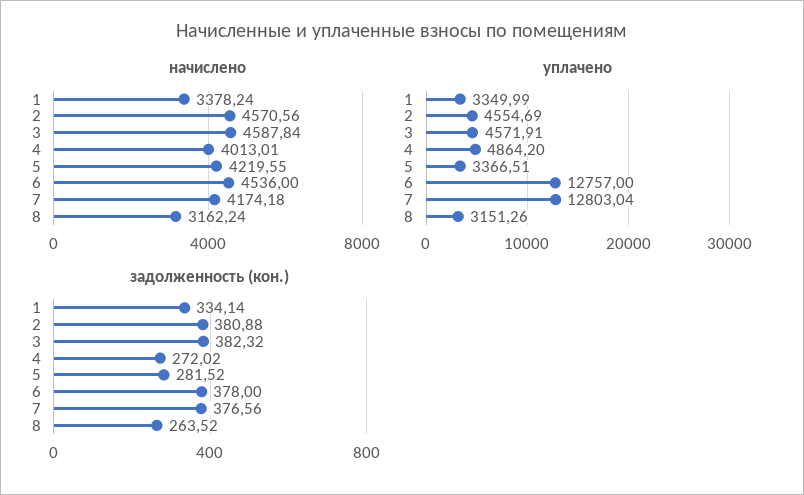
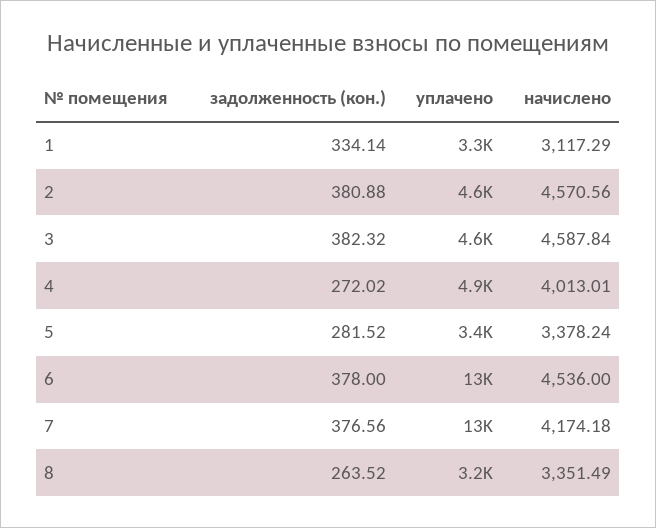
  {
    "начислено": {
-     "1": 3378.24,
+     "1": 3117.29,
      "2": 4570.56,
      "3": 4587.84,
      "4": 4013.01,
-     "5": 4219.55,
+     "5": 3378.24,
      "6": 4536,
      "7": 4174.18,
-     "8": 3162.24
+     "8": 3351.49
    },
    "уплачено": {
      "1": 3349.99,
      "2": 4554.69,
      "3": 4571.91,
      "4": 4864.2,
      "5": 3366.51,
      "6": 12757,
      "7": 12803.04,
      "8": 3151.26
    },
    "задолженность (кон.)": {
      "1": 334.14,
      "2": 380.88,
      "3": 382.32,
      "4": 272.02,
      "5": 281.52,
      "6": 378,
      "7": 376.56,
      "8": 263.52
    }
  }

